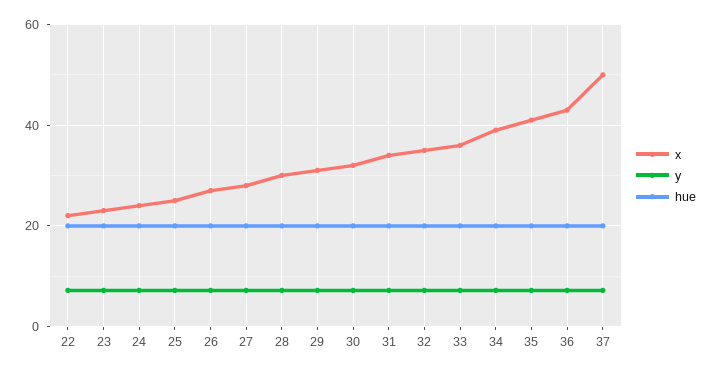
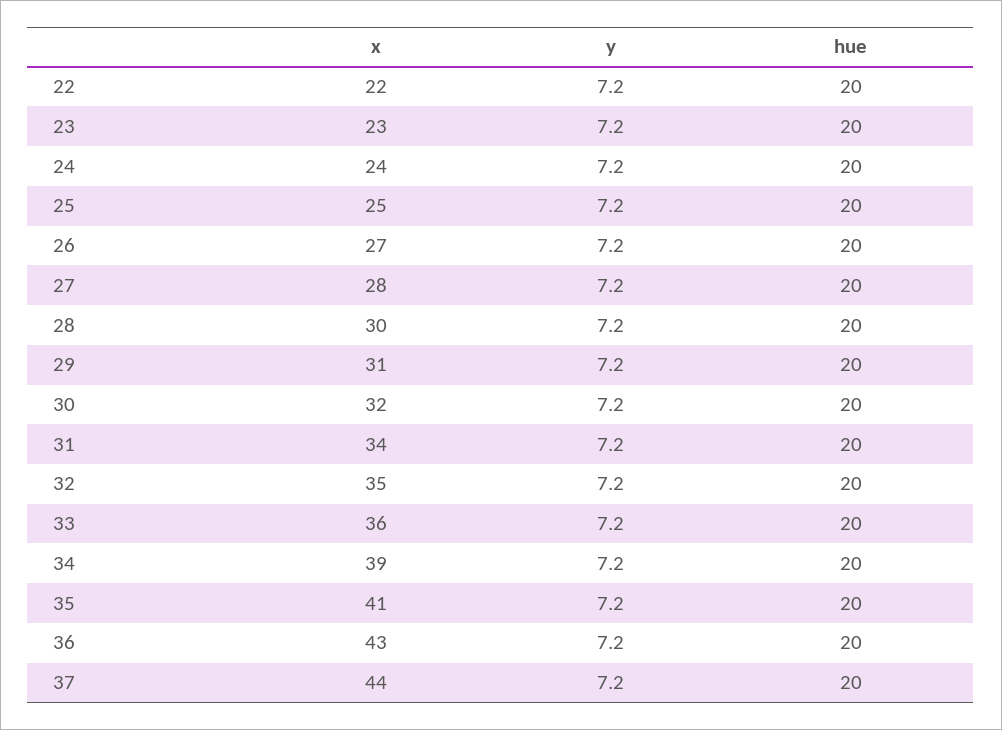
  {
    "x": {
      "22": 22,
      "23": 23,
      "24": 24,
      "25": 25,
      "26": 27,
      "27": 28,
      "28": 30,
      "29": 31,
      "30": 32,
      "31": 34,
      "32": 35,
      "33": 36,
      "34": 39,
      "35": 41,
      "36": 43,
-     "37": 50
+     "37": 44
    },
    "y": {
      "22": 7.2,
      "23": 7.2,
      "24": 7.2,
      "25": 7.2,
      "26": 7.2,
      "27": 7.2,
      "28": 7.2,
      "29": 7.2,
      "30": 7.2,
      "31": 7.2,
      "32": 7.2,
      "33": 7.2,
      "34": 7.2,
      "35": 7.2,
      "36": 7.2,
      "37": 7.2
    },
    "hue": {
      "22": 20,
      "23": 20,
      "24": 20,
      "25": 20,
      "26": 20,
      "27": 20,
      "28": 20,
      "29": 20,
      "30": 20,
      "31": 20,
      "32": 20,
      "33": 20,
      "34": 20,
      "35": 20,
      "36": 20,
      "37": 20
    }
  }

